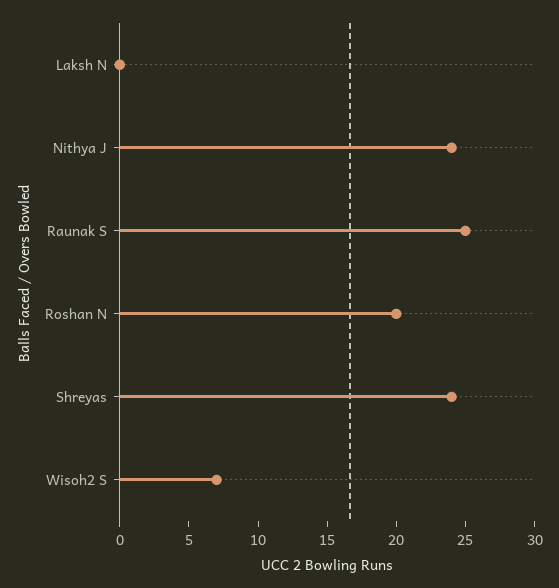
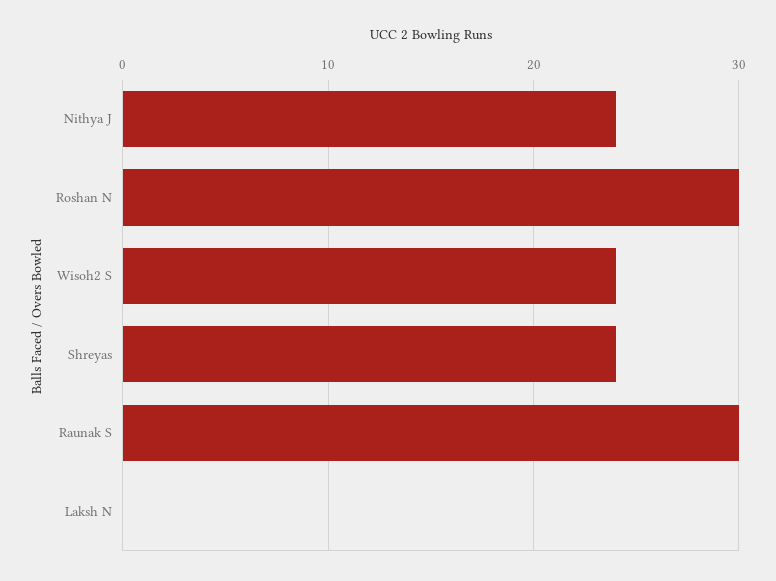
  {
    "Laksh N": 0,
    "Nithya J": 24,
-   "Raunak S": 25,
+   "Raunak S": 30,
-   "Roshan N": 20,
+   "Roshan N": 30,
    "Shreyas": 24,
-   "Wisoh2 S": 7
+   "Wisoh2 S": 24
  }

